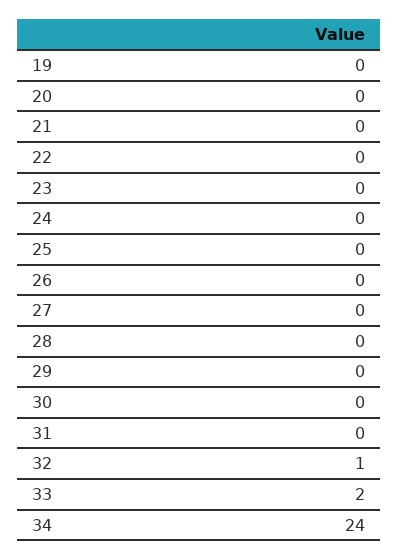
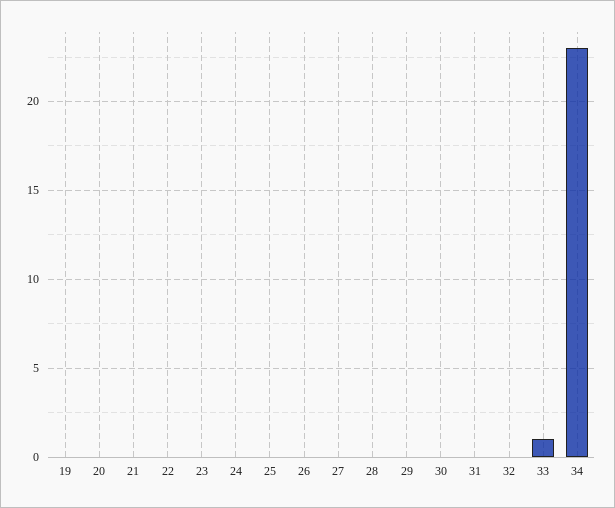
  {
    "19": 0,
    "20": 0,
    "21": 0,
    "22": 0,
    "23": 0,
    "24": 0,
    "25": 0,
    "26": 0,
    "27": 0,
    "28": 0,
    "29": 0,
    "30": 0,
    "31": 0,
-   "32": 1,
+   "32": 0,
-   "33": 2,
+   "33": 1,
-   "34": 24
+   "34": 23
  }

